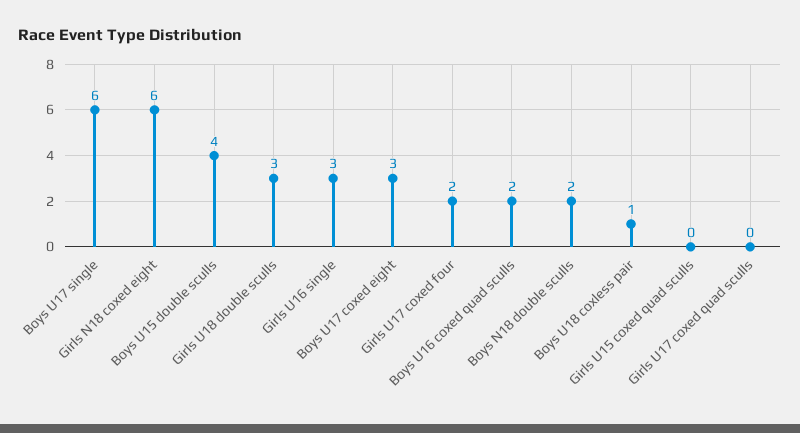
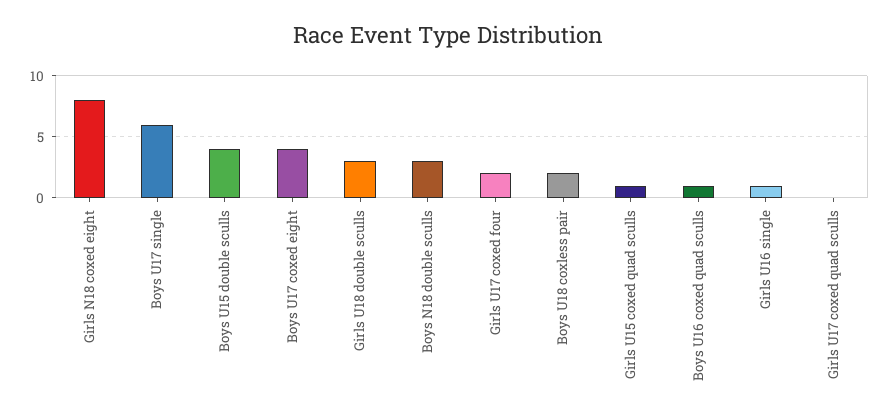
  {
    "Boys U17 single": 6,
-   "Girls N18 coxed eight": 6,
+   "Girls N18 coxed eight": 8,
    "Boys U15 double sculls": 4,
    "Girls U18 double sculls": 3,
-   "Girls U16 single": 3,
+   "Girls U16 single": 1,
-   "Boys U17 coxed eight": 3,
+   "Boys U17 coxed eight": 4,
    "Girls U17 coxed four": 2,
-   "Boys U16 coxed quad sculls": 2,
+   "Boys U16 coxed quad sculls": 1,
-   "Boys N18 double sculls": 2,
+   "Boys N18 double sculls": 3,
-   "Boys U18 coxless pair": 1,
+   "Boys U18 coxless pair": 2,
-   "Girls U15 coxed quad sculls": 0,
+   "Girls U15 coxed quad sculls": 1,
    "Girls U17 coxed quad sculls": 0
  }

